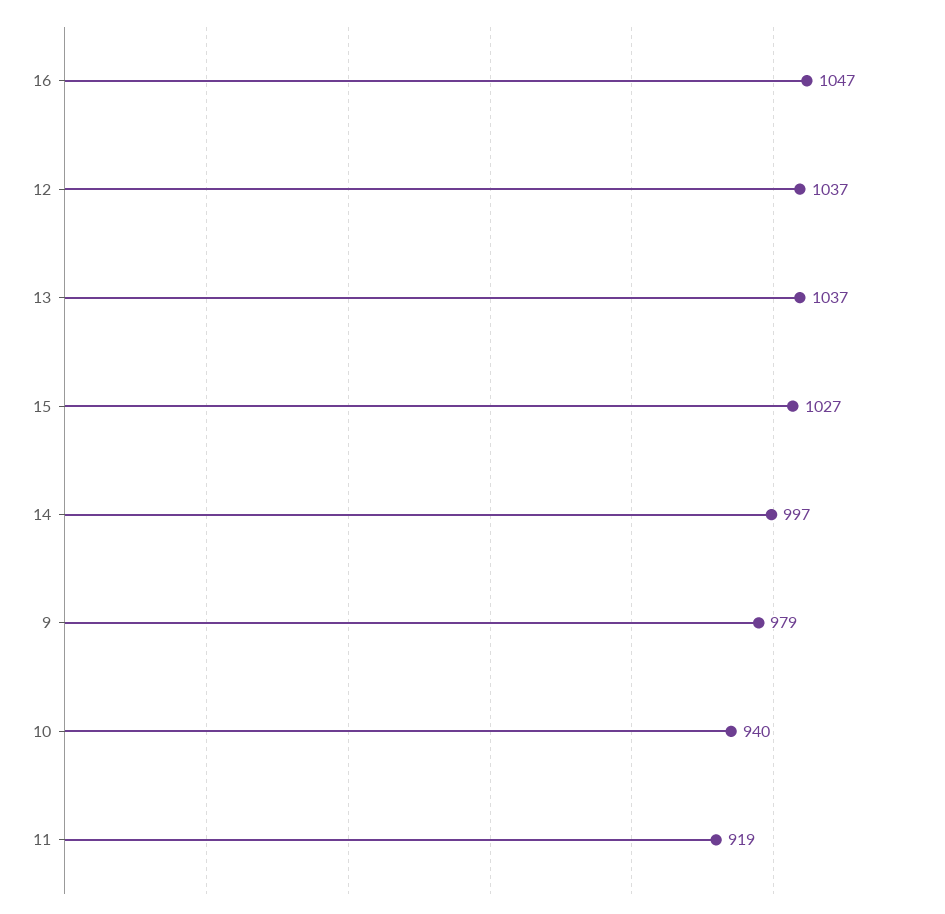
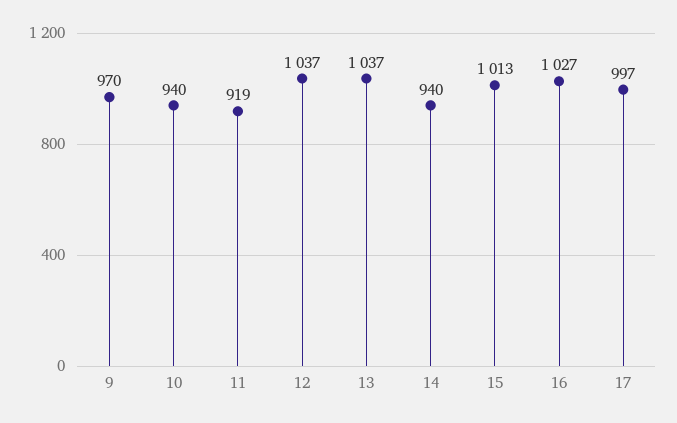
  {
-   "16": 1047,
+   "16": 1027,
    "12": 1037,
    "13": 1037,
-   "15": 1027,
+   "15": 1013,
-   "14": 997,
+   "14": 940,
-   "9": 979,
+   "9": 970,
    "10": 940,
-   "11": 919
+   "11": 919,
+   "17": 997
  }

